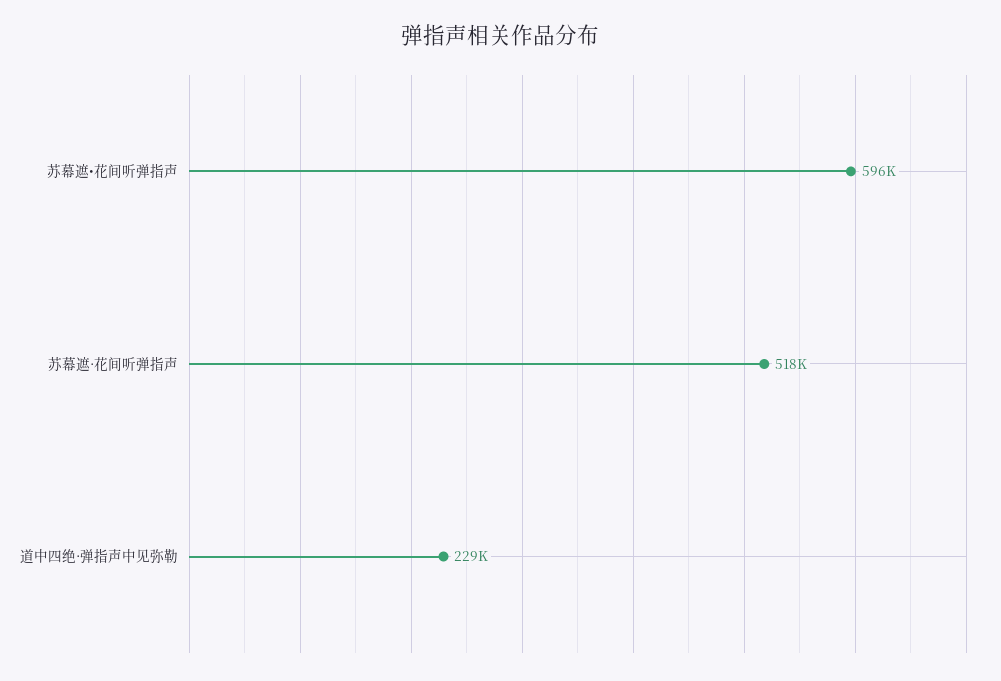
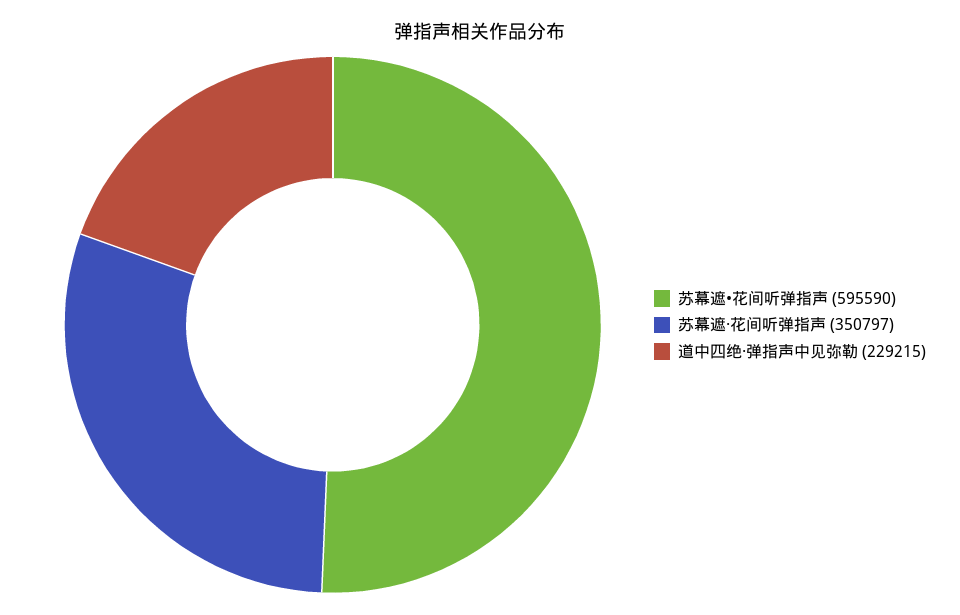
  {
    "苏幕遮•花间听弹指声": 595590,
-   "苏幕遮·花间听弹指声": 518000,
+   "苏幕遮·花间听弹指声": 350797,
    "道中四绝·弹指声中见弥勒": 229215
  }

